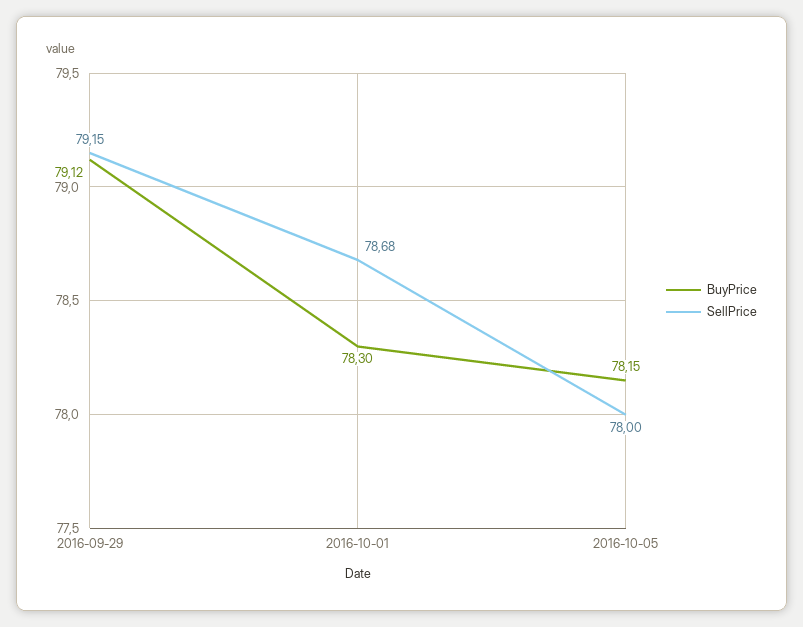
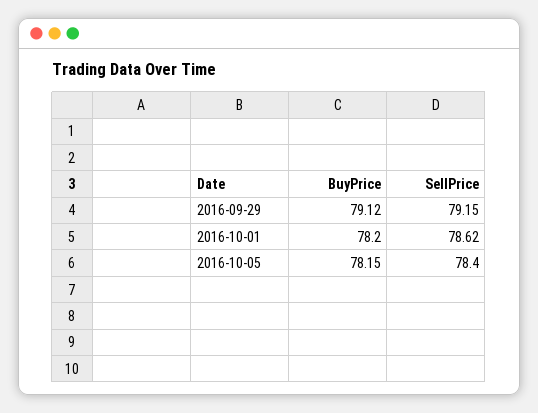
  {
    "BuyPrice": {
      "2016-09-29": 79.12,
-     "2016-10-01": 78.3,
+     "2016-10-01": 78.2,
      "2016-10-05": 78.15
    },
    "SellPrice": {
      "2016-09-29": 79.15,
-     "2016-10-01": 78.68,
+     "2016-10-01": 78.62,
-     "2016-10-05": 78
+     "2016-10-05": 78.4
    }
  }

